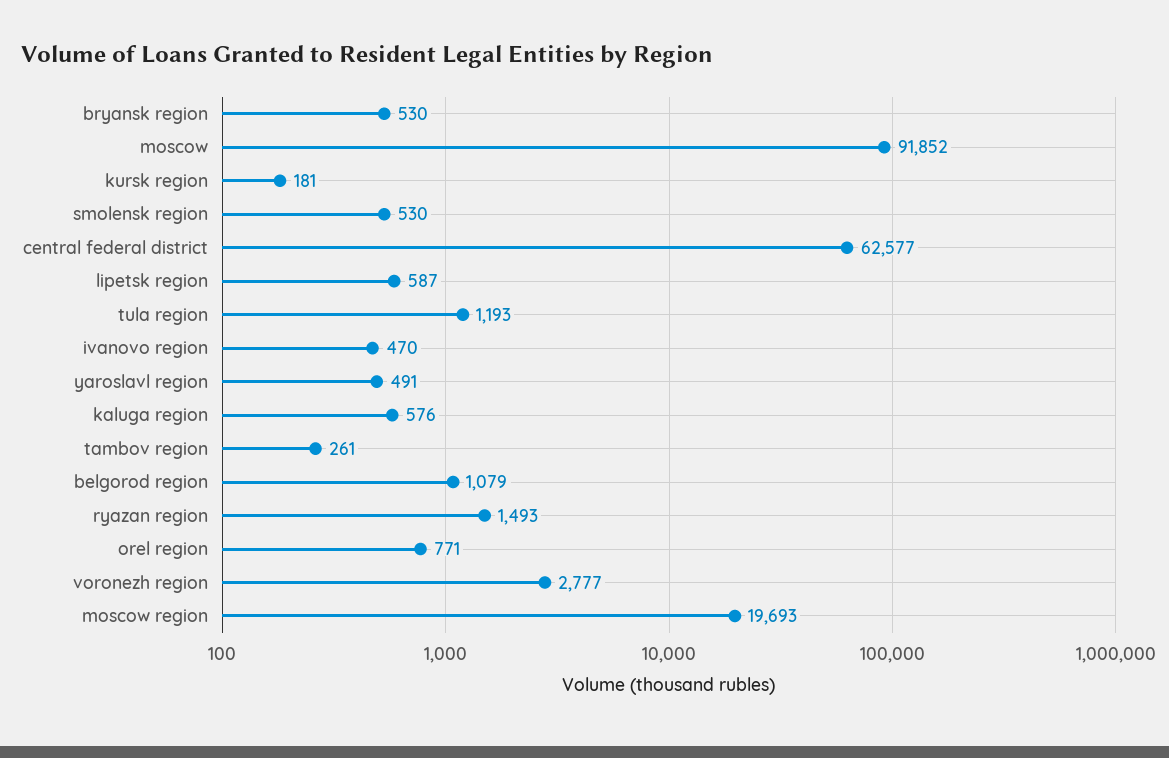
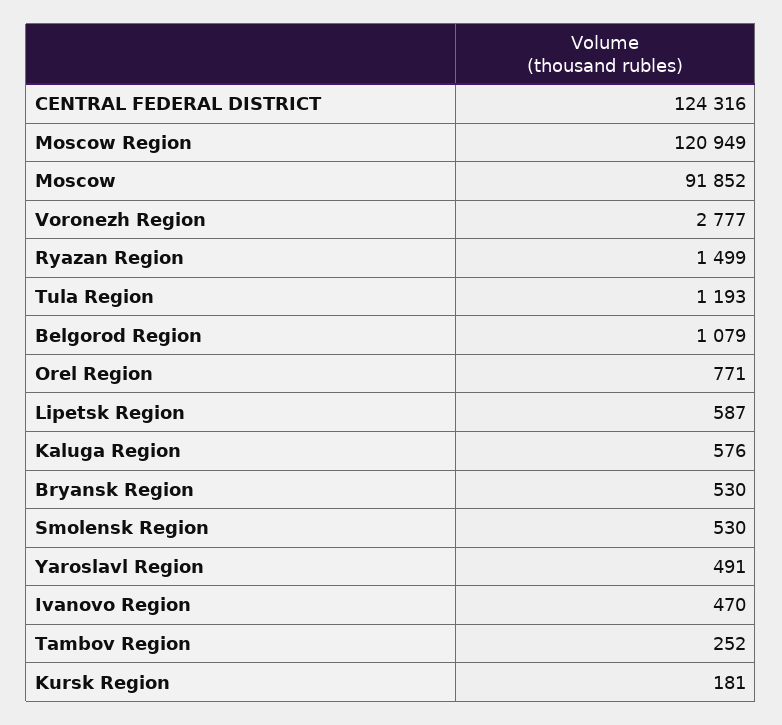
  {
    "bryansk region": 530,
    "moscow": 91852,
    "kursk region": 181,
    "smolensk region": 530,
-   "central federal district": 62577,
+   "central federal district": 124316,
    "lipetsk region": 587,
    "tula region": 1193,
    "ivanovo region": 470,
    "yaroslavl region": 491,
    "kaluga region": 576,
-   "tambov region": 261,
+   "tambov region": 252,
    "belgorod region": 1079,
-   "ryazan region": 1493,
+   "ryazan region": 1499,
    "orel region": 771,
    "voronezh region": 2777,
-   "moscow region": 19693
+   "moscow region": 120949
  }

